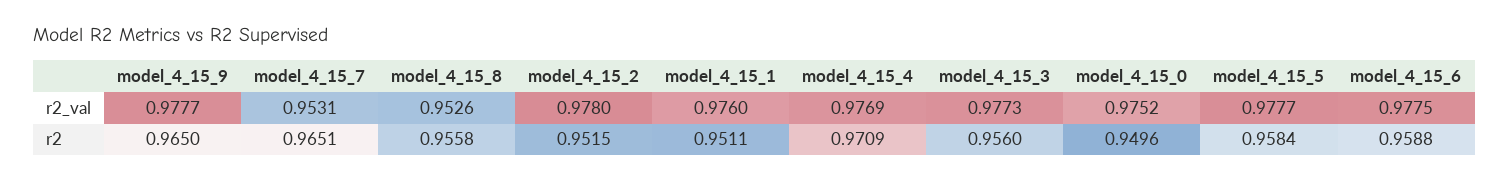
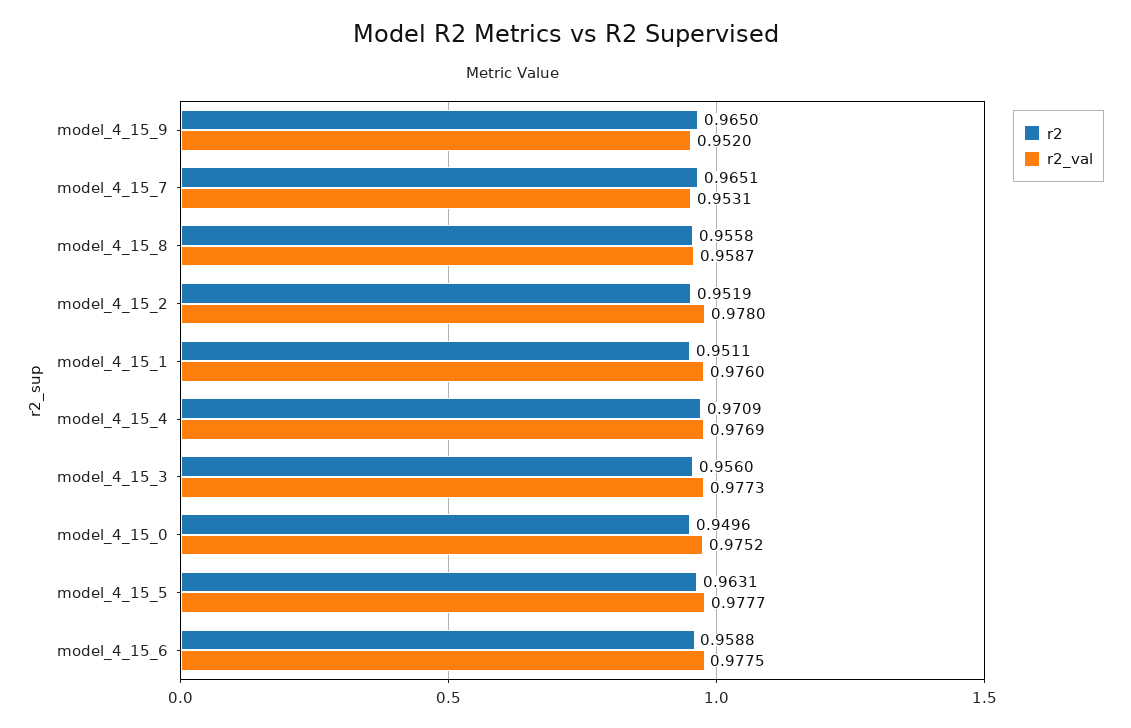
  {
    "r2_val": {
-     "model_4_15_9": 0.9777,
+     "model_4_15_9": 0.952,
      "model_4_15_7": 0.9531,
-     "model_4_15_8": 0.9526,
+     "model_4_15_8": 0.9587,
      "model_4_15_2": 0.978,
      "model_4_15_1": 0.976,
      "model_4_15_4": 0.9769,
      "model_4_15_3": 0.9773,
      "model_4_15_0": 0.9752,
      "model_4_15_5": 0.9777,
      "model_4_15_6": 0.9775
    },
    "r2": {
      "model_4_15_9": 0.965,
      "model_4_15_7": 0.9651,
      "model_4_15_8": 0.9558,
-     "model_4_15_2": 0.9515,
+     "model_4_15_2": 0.9519,
      "model_4_15_1": 0.9511,
      "model_4_15_4": 0.9709,
      "model_4_15_3": 0.956,
      "model_4_15_0": 0.9496,
-     "model_4_15_5": 0.9584,
+     "model_4_15_5": 0.9631,
      "model_4_15_6": 0.9588
    }
  }

